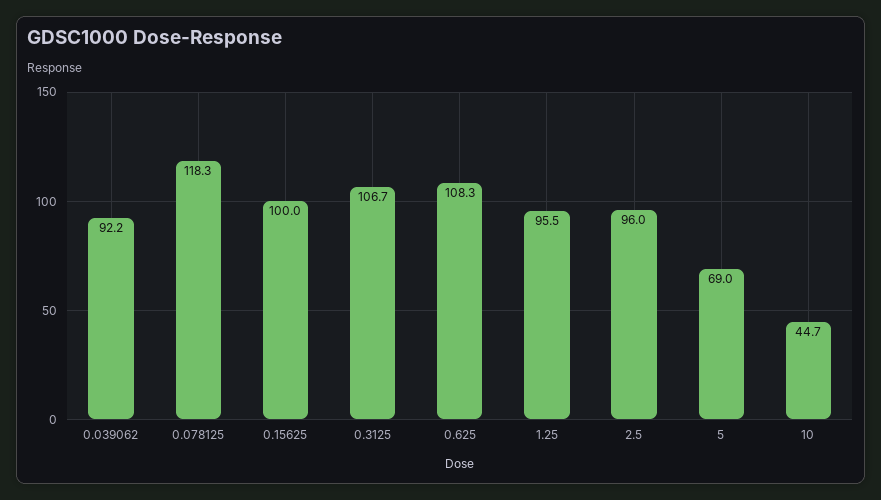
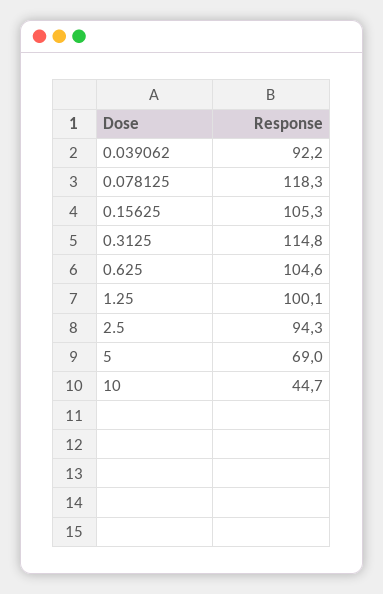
  {
    "0.039062": 92.2,
    "0.078125": 118.3,
-   "0.15625": 100,
+   "0.15625": 105.3,
-   "0.3125": 106.7,
+   "0.3125": 114.8,
-   "0.625": 108.3,
+   "0.625": 104.6,
-   "1.25": 95.5,
+   "1.25": 100.1,
-   "2.5": 96,
+   "2.5": 94.3,
    "5": 69,
    "10": 44.7
  }

